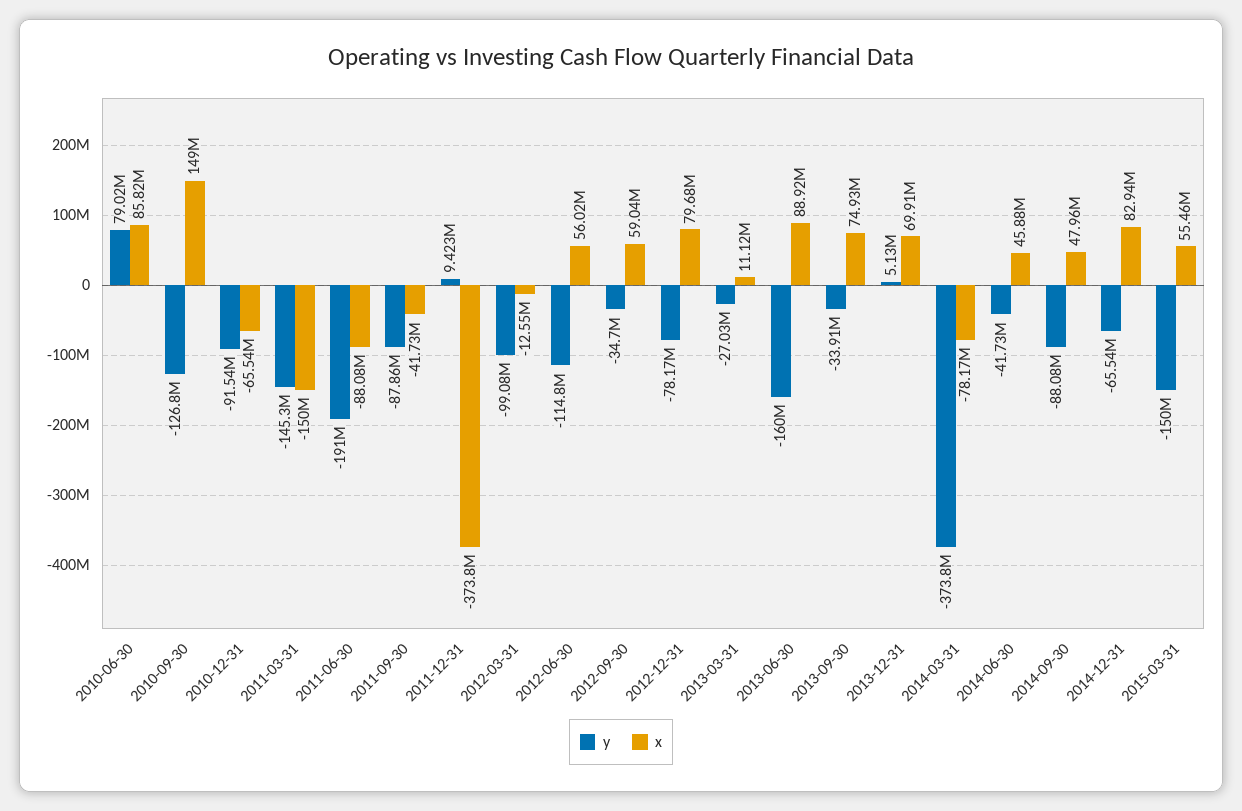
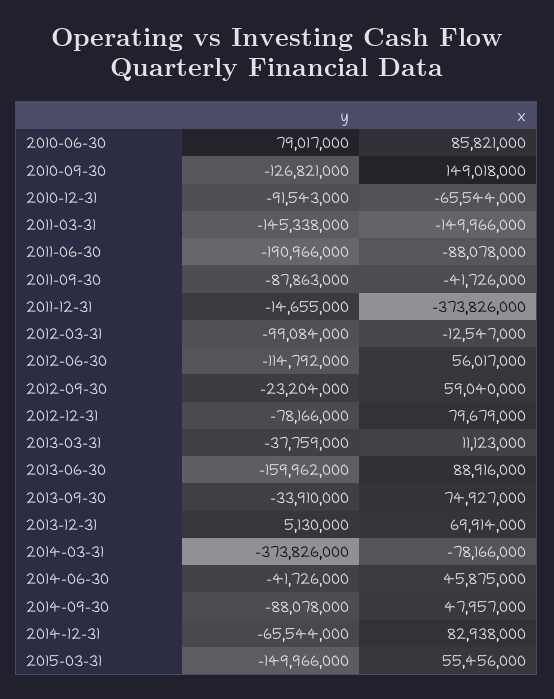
  {
    "y": {
      "2010-06-30": 79017000,
      "2010-09-30": -126821000,
      "2010-12-31": -91543000,
      "2011-03-31": -145338000,
      "2011-06-30": -190966000,
      "2011-09-30": -87863000,
-     "2011-12-31": 9423000,
+     "2011-12-31": -14655000,
      "2012-03-31": -99084000,
      "2012-06-30": -114792000,
-     "2012-09-30": -34700000,
+     "2012-09-30": -23204000,
      "2012-12-31": -78166000,
-     "2013-03-31": -27030000,
+     "2013-03-31": -37759000,
      "2013-06-30": -159962000,
      "2013-09-30": -33910000,
      "2013-12-31": 5130000,
      "2014-03-31": -373826000,
      "2014-06-30": -41726000,
      "2014-09-30": -88078000,
      "2014-12-31": -65544000,
      "2015-03-31": -149966000
    },
    "x": {
      "2010-06-30": 85821000,
      "2010-09-30": 149018000,
      "2010-12-31": -65544000,
      "2011-03-31": -149966000,
      "2011-06-30": -88078000,
      "2011-09-30": -41726000,
      "2011-12-31": -373826000,
      "2012-03-31": -12547000,
      "2012-06-30": 56017000,
      "2012-09-30": 59040000,
      "2012-12-31": 79679000,
      "2013-03-31": 11123000,
      "2013-06-30": 88916000,
      "2013-09-30": 74927000,
      "2013-12-31": 69914000,
      "2014-03-31": -78166000,
      "2014-06-30": 45875000,
      "2014-09-30": 47957000,
      "2014-12-31": 82938000,
      "2015-03-31": 55456000
    }
  }

